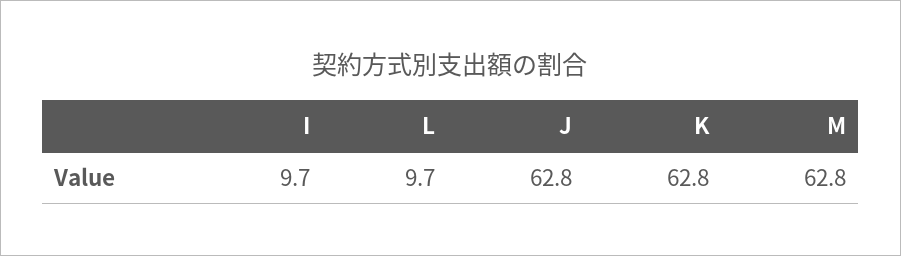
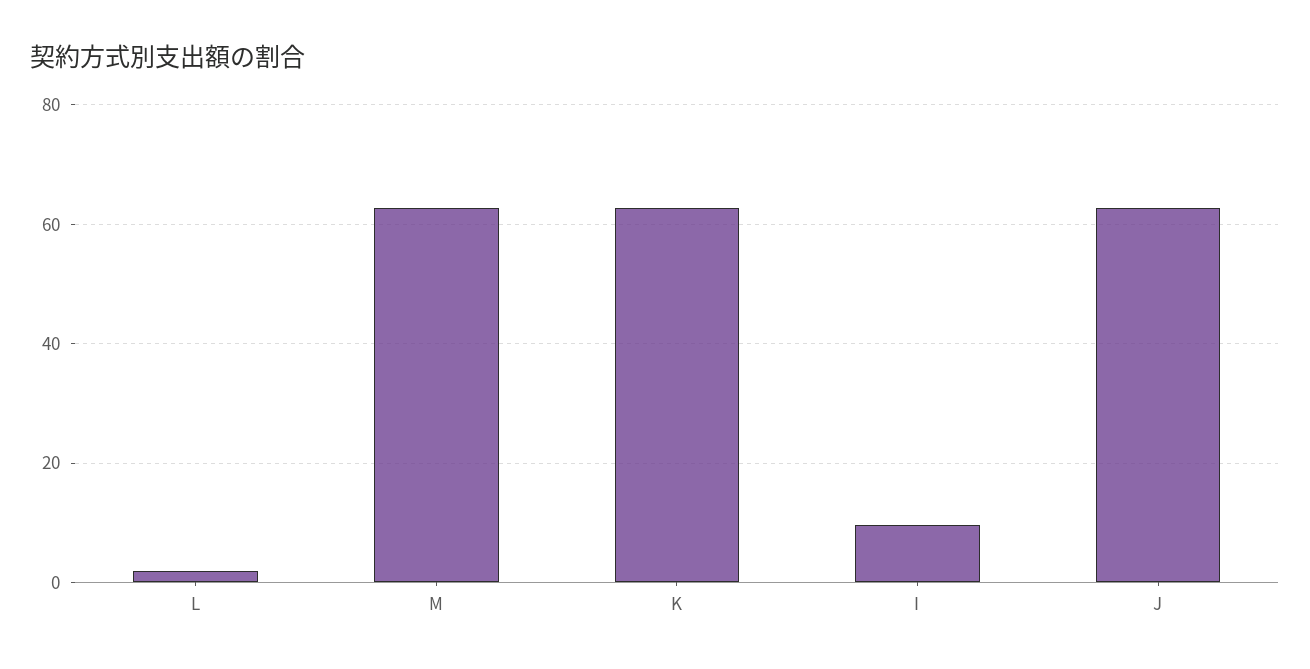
  {
    "I": 9.7,
-   "L": 9.7,
+   "L": 2,
    "J": 62.8,
    "K": 62.8,
    "M": 62.8
  }

